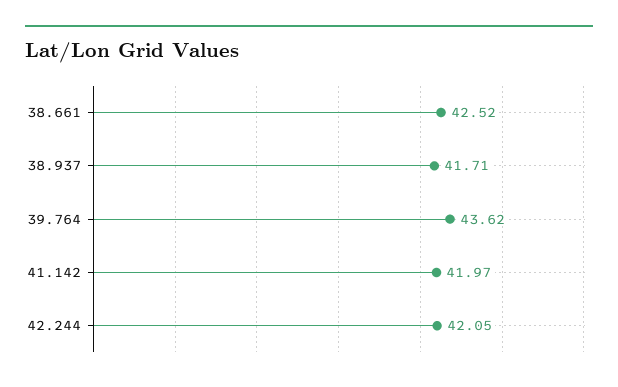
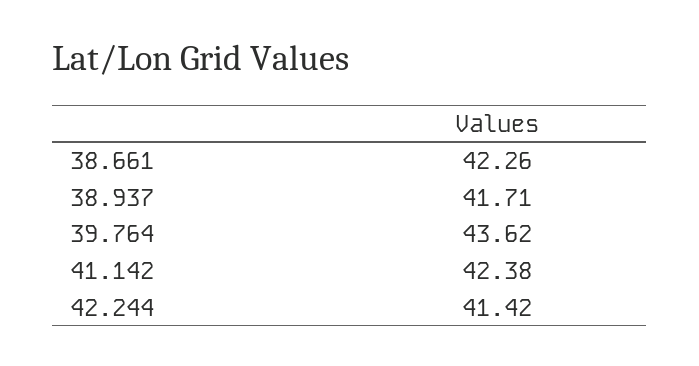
  {
-   "38.661": 42.52,
+   "38.661": 42.26,
    "38.937": 41.71,
    "39.764": 43.62,
-   "41.142": 41.97,
+   "41.142": 42.38,
-   "42.244": 42.05
+   "42.244": 41.42
  }

